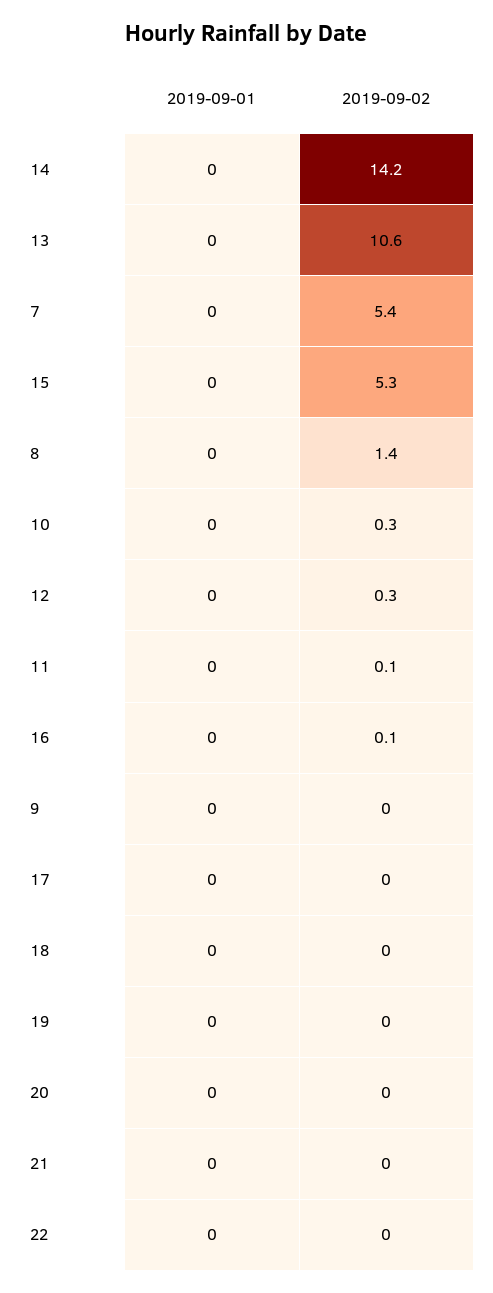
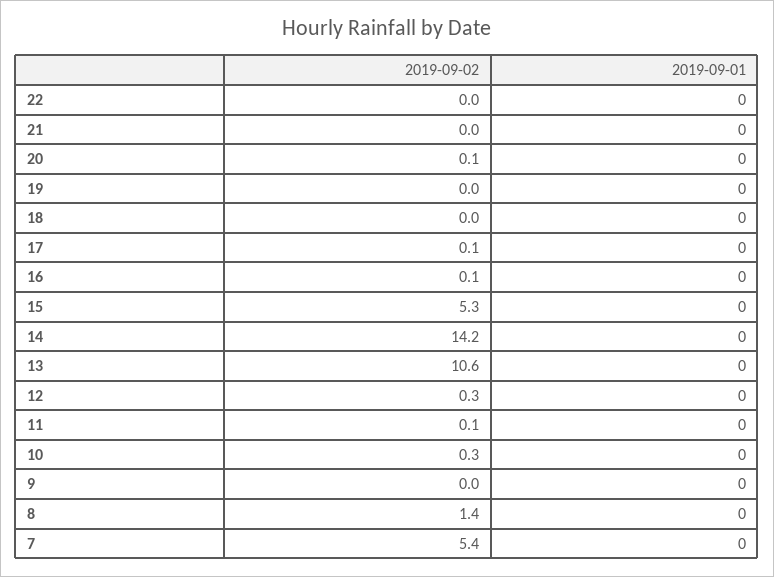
  {
    "2019-09-01": {
      "14": 0,
      "13": 0,
      "7": 0,
      "15": 0,
      "8": 0,
      "10": 0,
      "12": 0,
      "11": 0,
      "16": 0,
      "9": 0,
      "17": 0,
      "18": 0,
      "19": 0,
      "20": 0,
      "21": 0,
      "22": 0
    },
    "2019-09-02": {
      "14": 14.2,
      "13": 10.6,
      "7": 5.4,
      "15": 5.3,
      "8": 1.4,
      "10": 0.3,
      "12": 0.3,
      "11": 0.1,
      "16": 0.1,
      "9": 0,
-     "17": 0,
+     "17": 0.1,
      "18": 0,
      "19": 0,
-     "20": 0,
+     "20": 0.1,
      "21": 0,
      "22": 0
    }
  }

